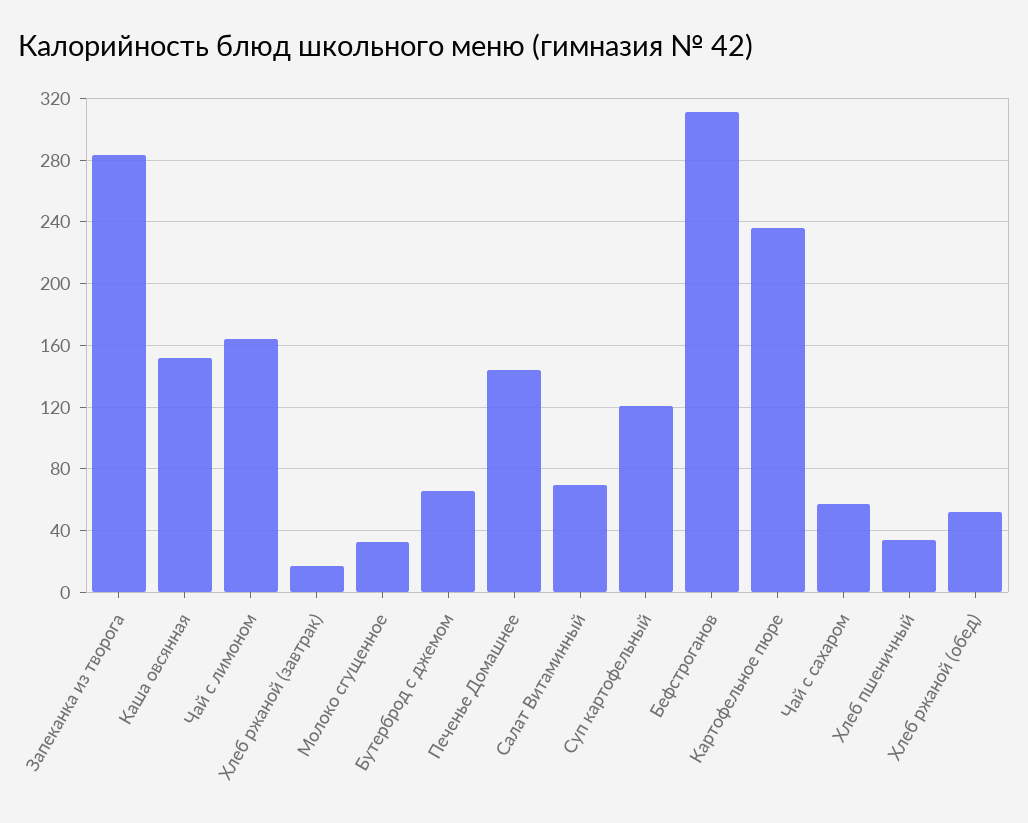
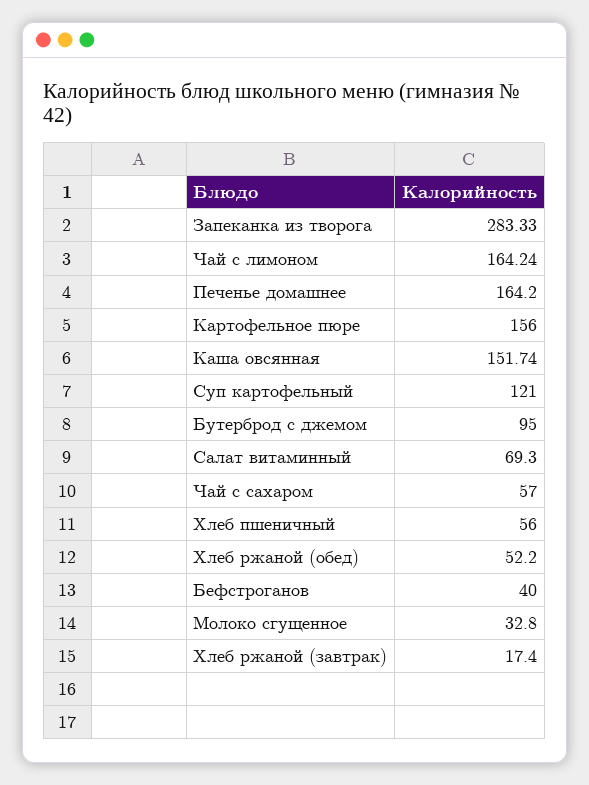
  {
    "Запеканка из творога": 283.33,
    "Каша овсянная": 151.74,
    "Чай с лимоном": 164.24,
    "Хлеб ржаной (завтрак)": 17.4,
    "Молоко сгущенное": 32.8,
-   "Бутерброд с джемом": 65,
+   "Бутерброд с джемом": 95,
-   "Печенье Домашнее": 145,
+   "Печенье Домашнее": 164.2,
    "Салат Витаминный": 69.3,
    "Суп картофельный": 121,
-   "Бефстроганов": 310,
+   "Бефстроганов": 40,
-   "Картофельное пюре": 235,
+   "Картофельное пюре": 156,
    "Чай с сахаром": 57,
-   "Хлеб пшеничный": 35,
+   "Хлеб пшеничный": 56,
    "Хлеб ржаной (обед)": 52.2
  }

